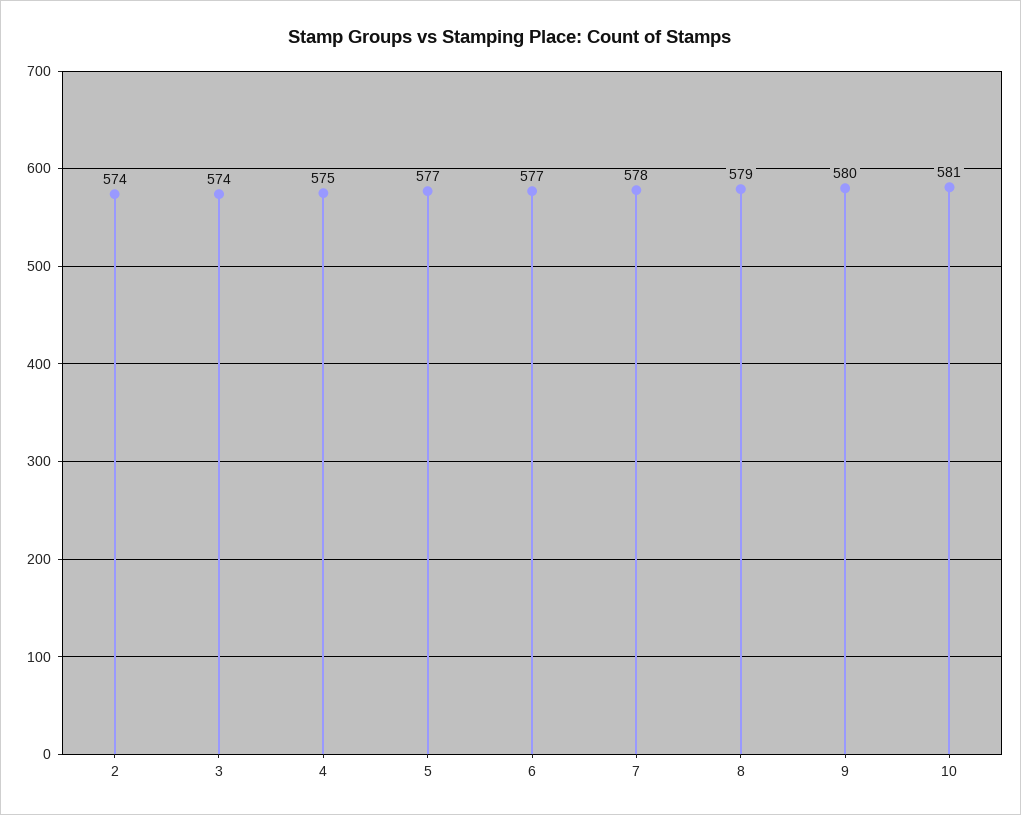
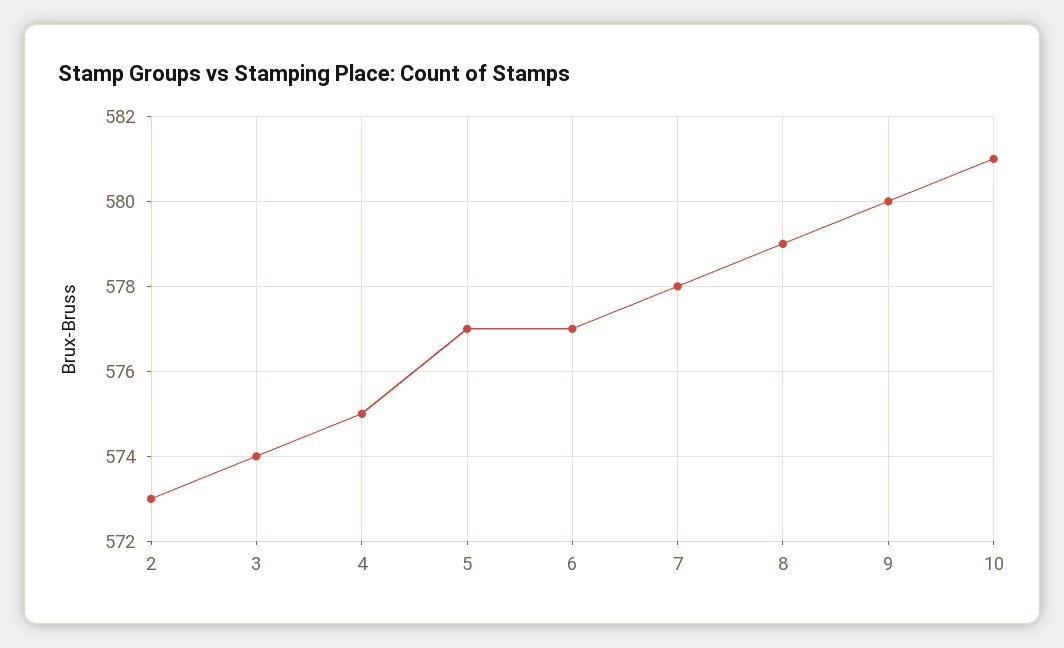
  {
-   "2": 574,
+   "2": 573,
    "3": 574,
    "4": 575,
    "5": 577,
    "6": 577,
    "7": 578,
    "8": 579,
    "9": 580,
    "10": 581
  }

